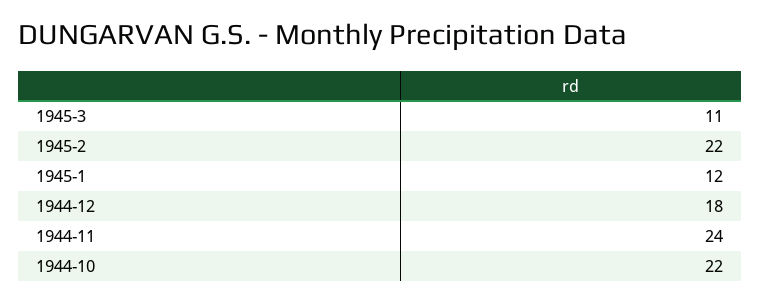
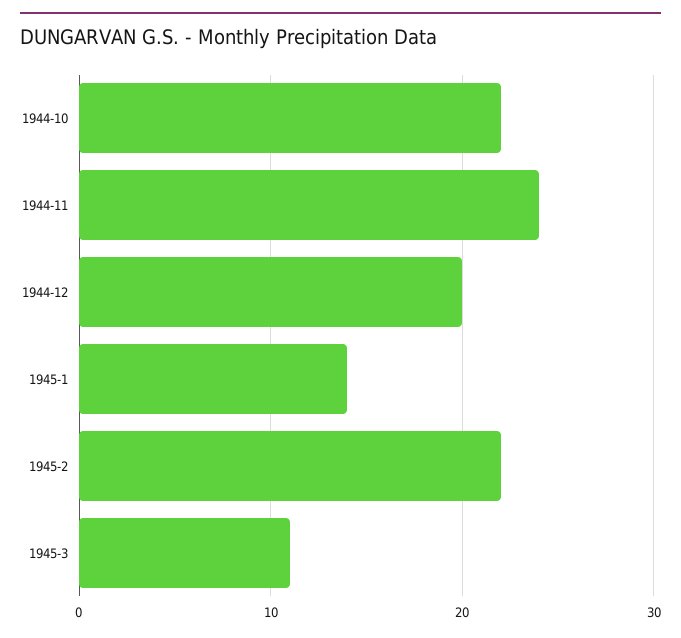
  {
    "1945-3": 11,
    "1945-2": 22,
-   "1945-1": 12,
+   "1945-1": 14,
-   "1944-12": 18,
+   "1944-12": 20,
    "1944-11": 24,
    "1944-10": 22
  }

